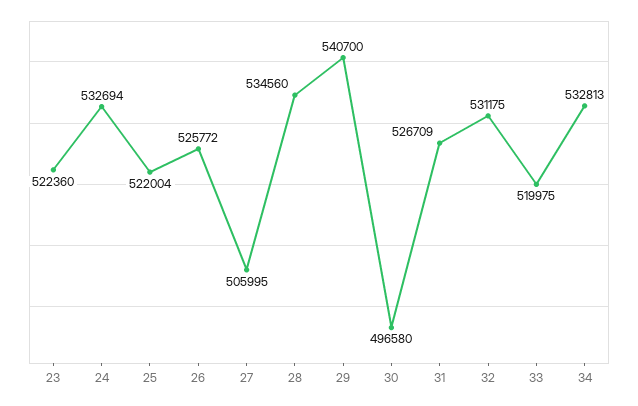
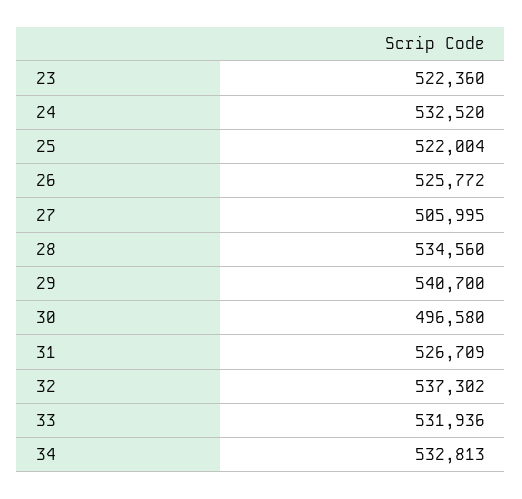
  {
    "23": 522360,
-   "24": 532694,
+   "24": 532520,
    "25": 522004,
    "26": 525772,
    "27": 505995,
    "28": 534560,
    "29": 540700,
    "30": 496580,
    "31": 526709,
-   "32": 531175,
+   "32": 537302,
-   "33": 519975,
+   "33": 531936,
    "34": 532813
  }

